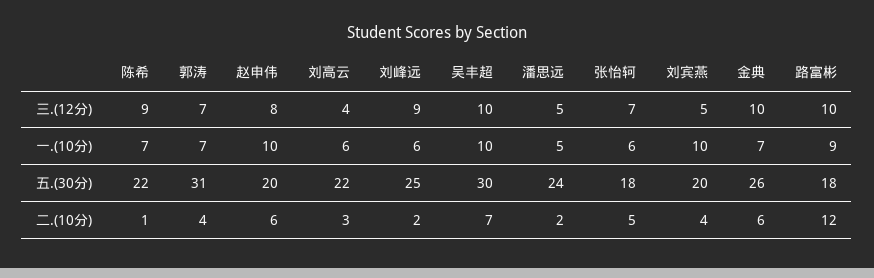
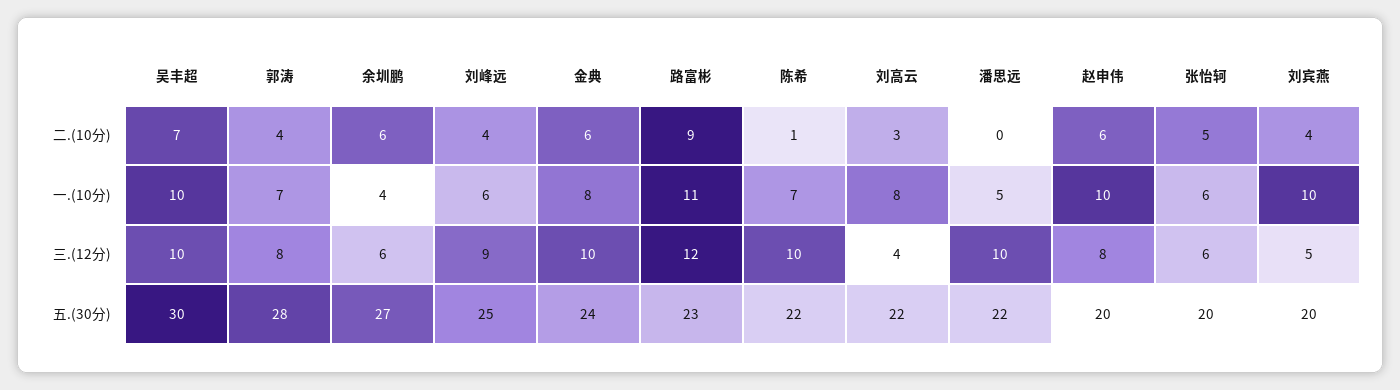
  {
    "陈希": {
-     "三.(12分)": 9,
+     "三.(12分)": 10,
      "一.(10分)": 7,
      "五.(30分)": 22,
      "二.(10分)": 1
    },
    "郭涛": {
-     "三.(12分)": 7,
+     "三.(12分)": 8,
      "一.(10分)": 7,
-     "五.(30分)": 31,
+     "五.(30分)": 28,
      "二.(10分)": 4
    },
    "赵申伟": {
      "三.(12分)": 8,
      "一.(10分)": 10,
      "五.(30分)": 20,
      "二.(10分)": 6
    },
    "刘高云": {
      "三.(12分)": 4,
-     "一.(10分)": 6,
+     "一.(10分)": 8,
      "五.(30分)": 22,
      "二.(10分)": 3
    },
    "刘峰远": {
      "三.(12分)": 9,
      "一.(10分)": 6,
      "五.(30分)": 25,
-     "二.(10分)": 2
+     "二.(10分)": 4
    },
    "吴丰超": {
      "三.(12分)": 10,
      "一.(10分)": 10,
      "五.(30分)": 30,
      "二.(10分)": 7
    },
    "潘思远": {
-     "三.(12分)": 5,
+     "三.(12分)": 10,
      "一.(10分)": 5,
-     "五.(30分)": 24,
+     "五.(30分)": 22,
-     "二.(10分)": 2
+     "二.(10分)": 0
    },
    "张怡轲": {
-     "三.(12分)": 7,
+     "三.(12分)": 6,
      "一.(10分)": 6,
-     "五.(30分)": 18,
+     "五.(30分)": 20,
      "二.(10分)": 5
    },
    "刘宾燕": {
      "三.(12分)": 5,
      "一.(10分)": 10,
      "五.(30分)": 20,
      "二.(10分)": 4
    },
    "金典": {
      "三.(12分)": 10,
-     "一.(10分)": 7,
+     "一.(10分)": 8,
-     "五.(30分)": 26,
+     "五.(30分)": 24,
      "二.(10分)": 6
    },
    "路富彬": {
-     "三.(12分)": 10,
+     "三.(12分)": 12,
-     "一.(10分)": 9,
+     "一.(10分)": 11,
-     "五.(30分)": 18,
+     "五.(30分)": 23,
-     "二.(10分)": 12
+     "二.(10分)": 9
-   }
+   },
+   "余圳鹏": {
+     "二.(10分)": 6,
+     "一.(10分)": 4,
+     "三.(12分)": 6,
+     "五.(30分)": 27
+   }
  }

